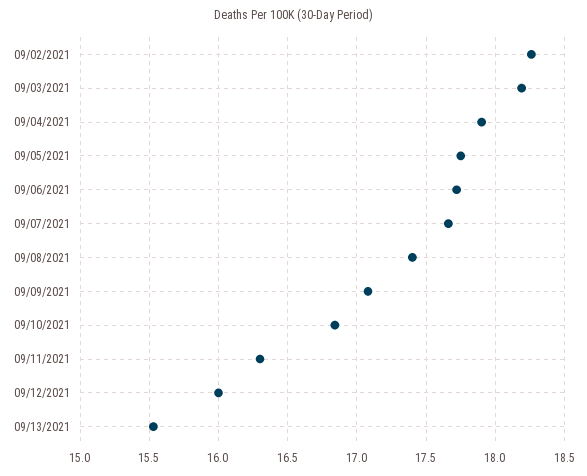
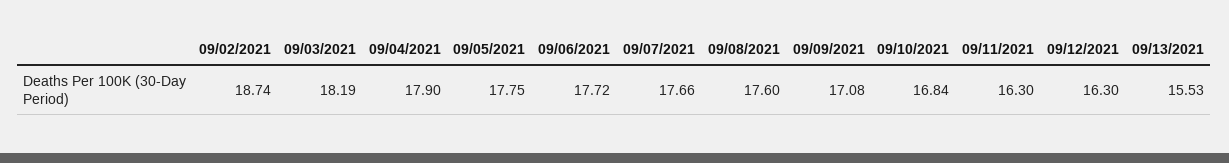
  {
-   "09/02/2021": 18.25,
+   "09/02/2021": 18.74,
    "09/03/2021": 18.19,
    "09/04/2021": 17.9,
    "09/05/2021": 17.75,
    "09/06/2021": 17.72,
    "09/07/2021": 17.66,
-   "09/08/2021": 17.4,
+   "09/08/2021": 17.6,
    "09/09/2021": 17.08,
    "09/10/2021": 16.84,
    "09/11/2021": 16.3,
-   "09/12/2021": 16,
+   "09/12/2021": 16.3,
    "09/13/2021": 15.53
  }

